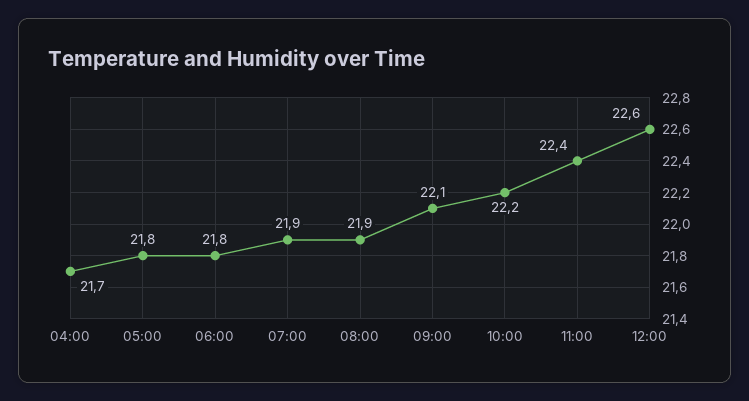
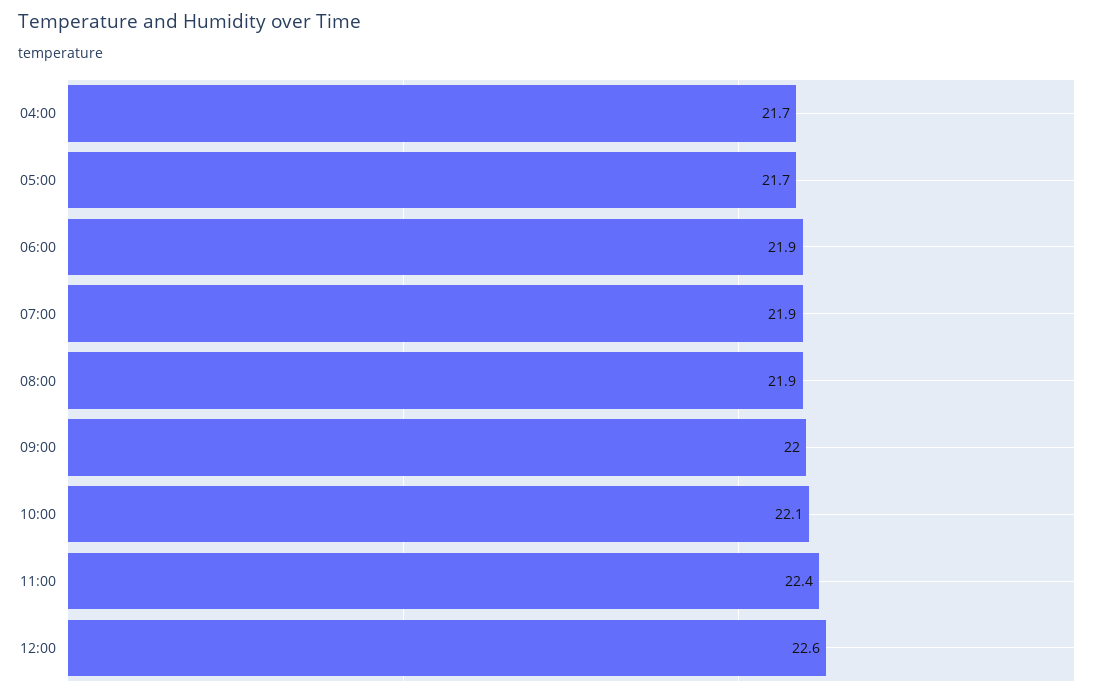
  {
    "04:00": 21.7,
-   "05:00": 21.8,
+   "05:00": 21.7,
-   "06:00": 21.8,
+   "06:00": 21.9,
    "07:00": 21.9,
    "08:00": 21.9,
-   "09:00": 22.1,
+   "09:00": 22,
-   "10:00": 22.2,
+   "10:00": 22.1,
    "11:00": 22.4,
    "12:00": 22.6
  }

